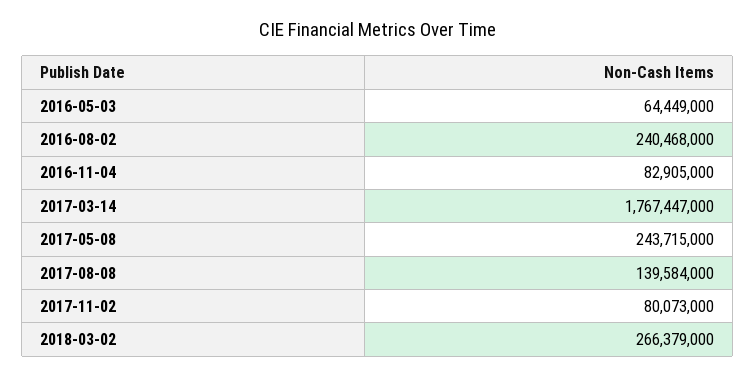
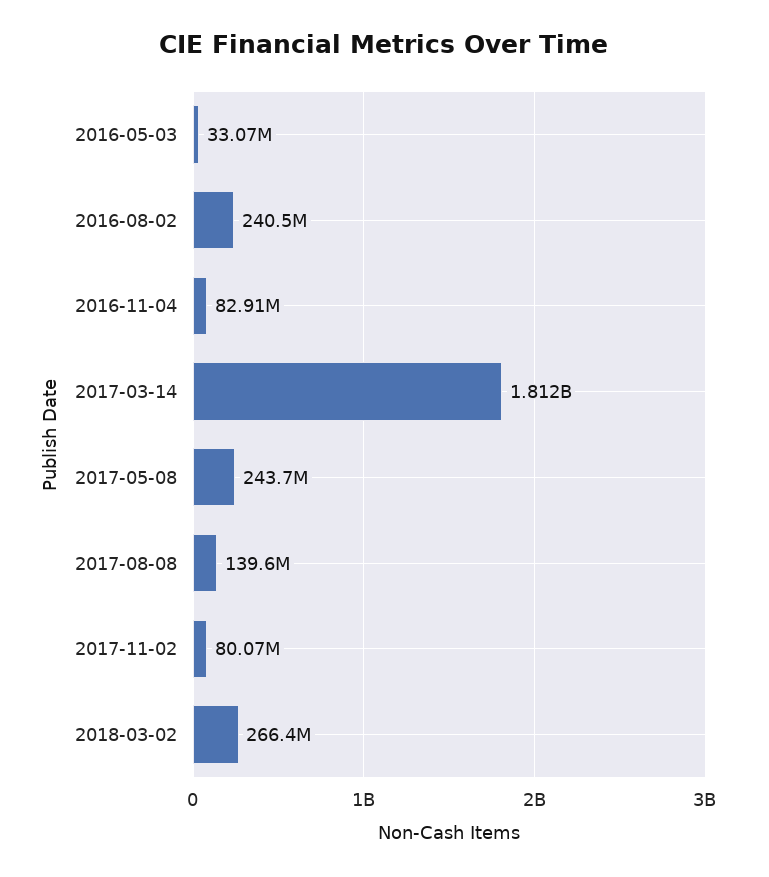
  {
-   "2016-05-03": 64449000,
+   "2016-05-03": 33070000,
    "2016-08-02": 240468000,
    "2016-11-04": 82905000,
-   "2017-03-14": 1767447000,
+   "2017-03-14": 1812000000,
    "2017-05-08": 243715000,
    "2017-08-08": 139584000,
    "2017-11-02": 80073000,
    "2018-03-02": 266379000
  }

